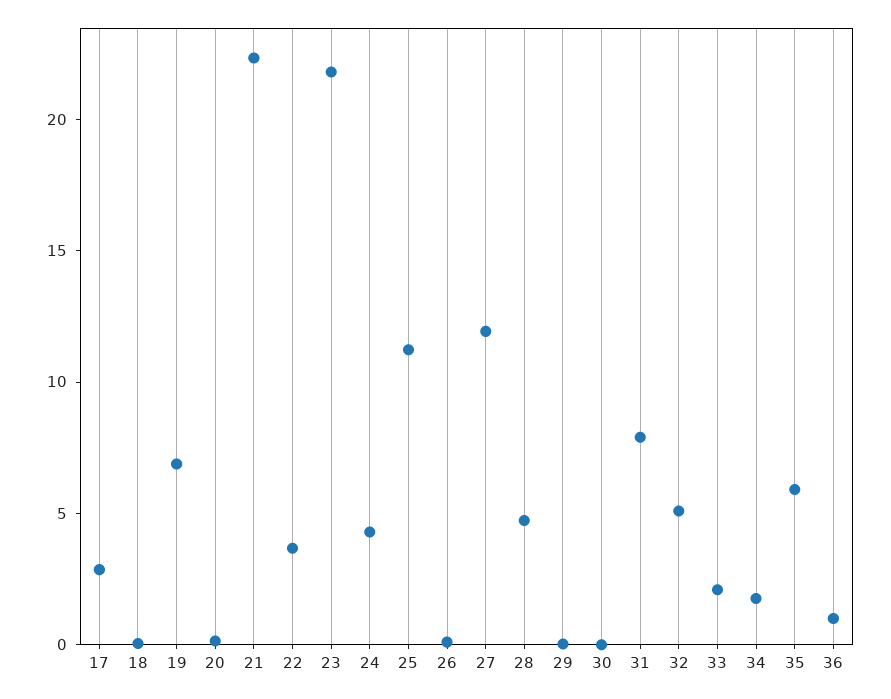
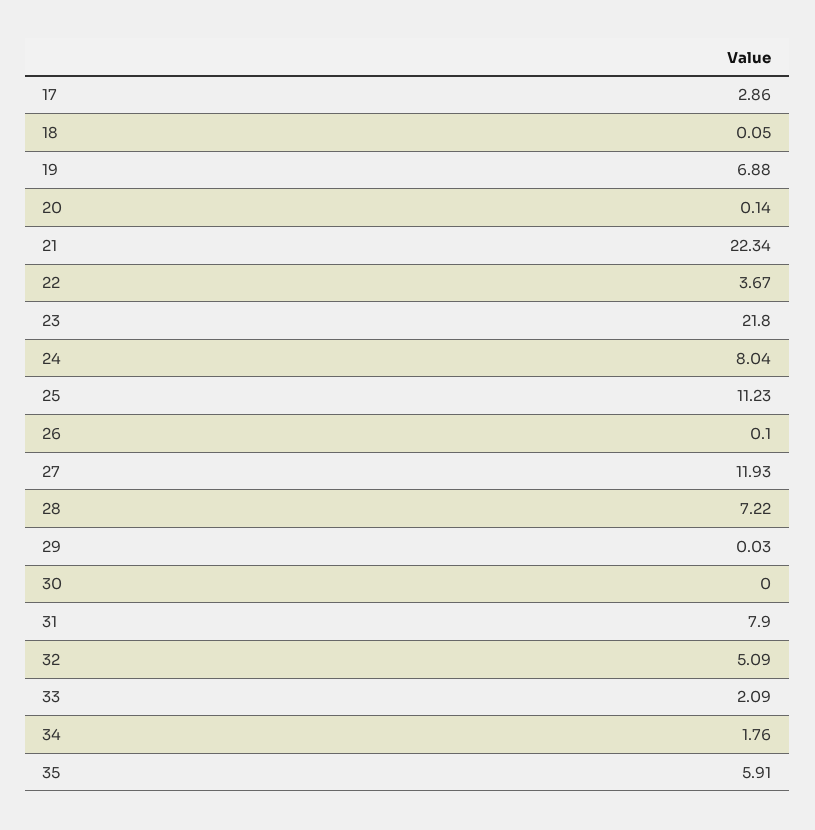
  {
    "17": 2.86,
    "18": 0.05,
    "19": 6.88,
    "20": 0.14,
    "21": 22.34,
    "22": 3.67,
    "23": 21.8,
-   "24": 4,
+   "24": 8.04,
    "25": 11.23,
    "26": 0.1,
    "27": 11.93,
-   "28": 5,
+   "28": 7.22,
    "29": 0.03,
    "30": 0,
    "31": 7.9,
    "32": 5.09,
    "33": 2.09,
    "34": 1.76,
-   "35": 5.91,
+   "35": 5.91
-   "36": 1
  }

